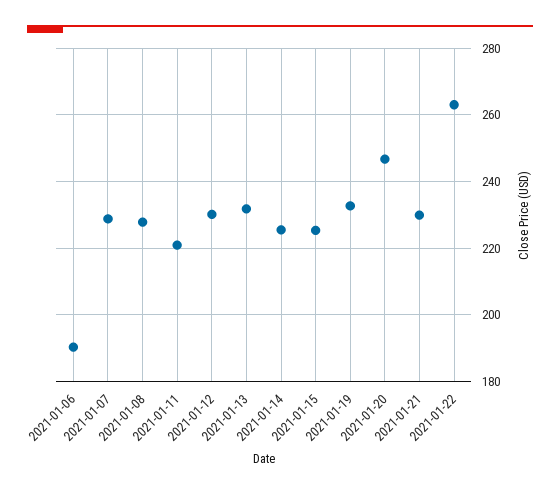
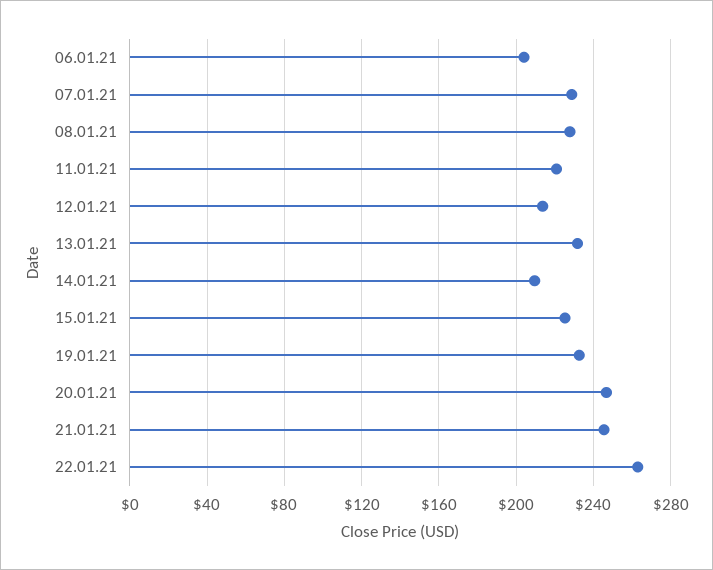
  {
-   "2021-01-06": 190,
+   "2021-01-06": 205,
    "2021-01-07": 228,
    "2021-01-08": 228,
    "2021-01-11": 220,
-   "2021-01-12": 230,
+   "2021-01-12": 215,
    "2021-01-13": 232,
-   "2021-01-14": 226,
+   "2021-01-14": 210,
    "2021-01-15": 226,
    "2021-01-19": 232,
    "2021-01-20": 246,
-   "2021-01-21": 230,
+   "2021-01-21": 245,
    "2021-01-22": 264
  }

